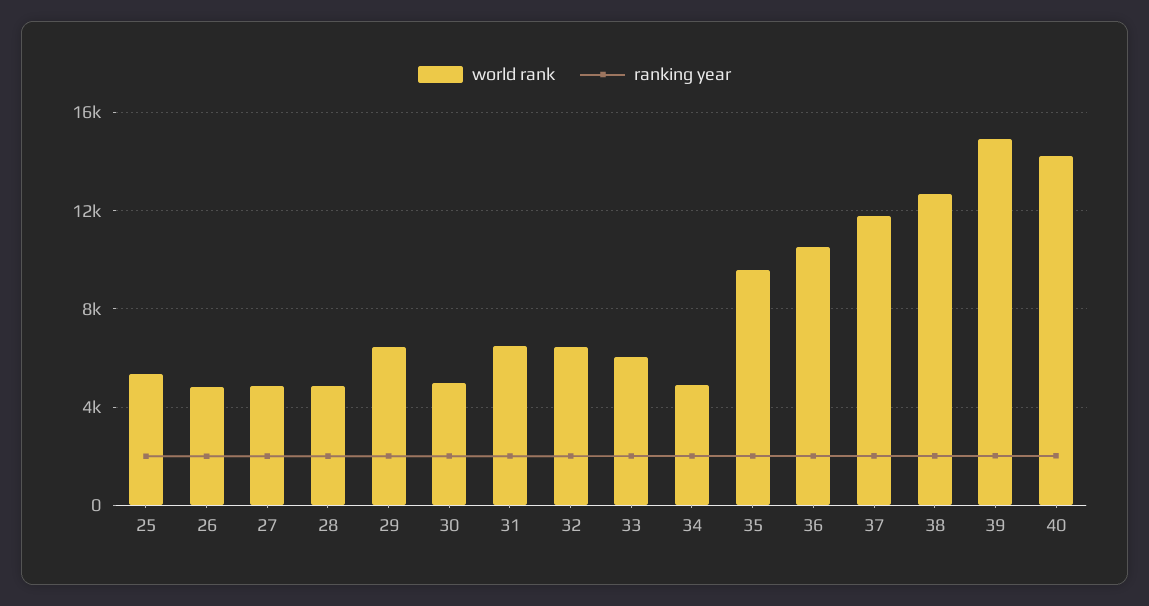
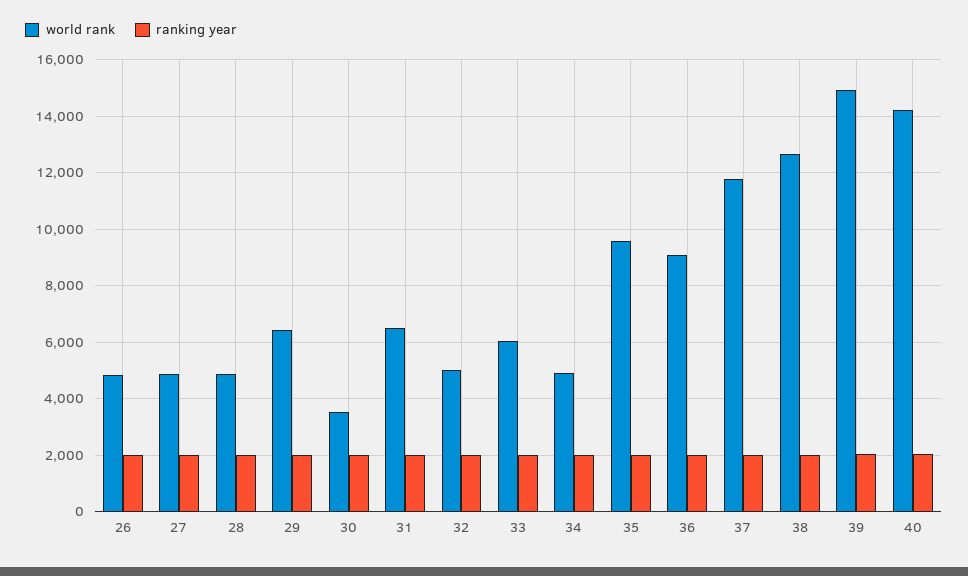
  {
    "world rank": {
-     "25": 5500,
      "26": 4750,
      "27": 5000,
      "28": 4750,
      "29": 6500,
-     "30": 5000,
+     "30": 3500,
      "31": 6500,
-     "32": 6500,
+     "32": 5000,
      "33": 6000,
      "34": 5000,
      "35": 9500,
-     "36": 10500,
+     "36": 9000,
      "37": 11750,
      "38": 12750,
      "39": 15000,
      "40": 14250
    },
    "ranking year": {
-     "25": 2000,
      "26": 2000,
      "27": 2000,
      "28": 2000,
      "29": 2000,
      "30": 2000,
      "31": 2000,
      "32": 2000,
      "33": 2000,
      "34": 2000,
      "35": 2000,
      "36": 2000,
      "37": 2000,
      "38": 2000,
      "39": 2000,
      "40": 2000
    }
  }

